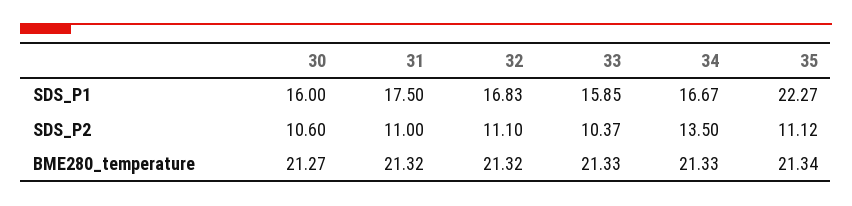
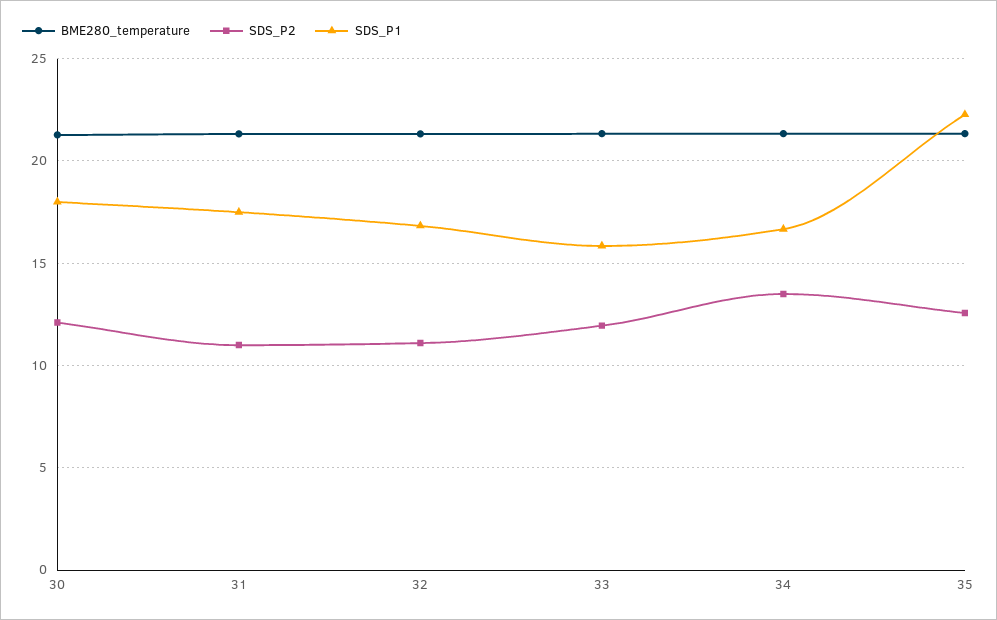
  {
    "SDS_P1": {
-     "30": 16,
+     "30": 18,
      "31": 17.5,
      "32": 16.83,
      "33": 15.85,
      "34": 16.67,
      "35": 22.27
    },
    "SDS_P2": {
-     "30": 10.6,
+     "30": 12,
      "31": 11,
      "32": 11.1,
-     "33": 10.37,
+     "33": 12,
      "34": 13.5,
-     "35": 11.12
+     "35": 12.5
    },
    "BME280_temperature": {
      "30": 21.27,
      "31": 21.32,
      "32": 21.32,
      "33": 21.33,
      "34": 21.33,
      "35": 21.34
    }
  }

